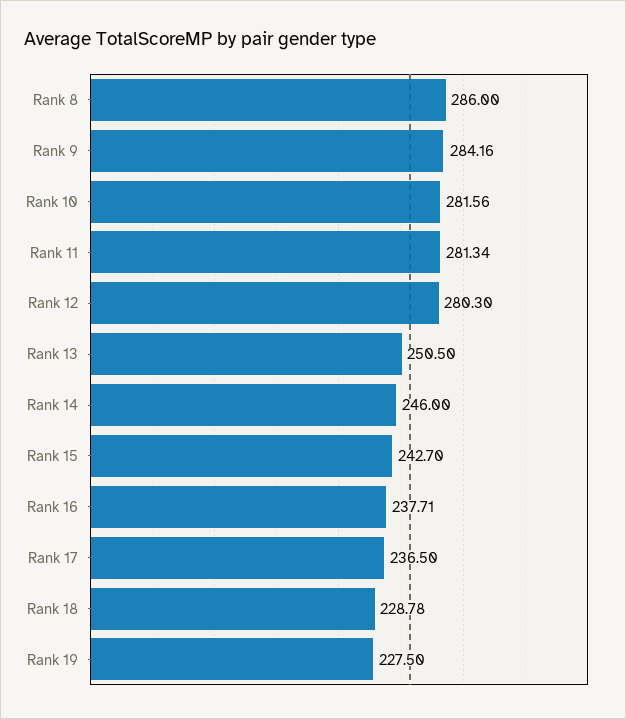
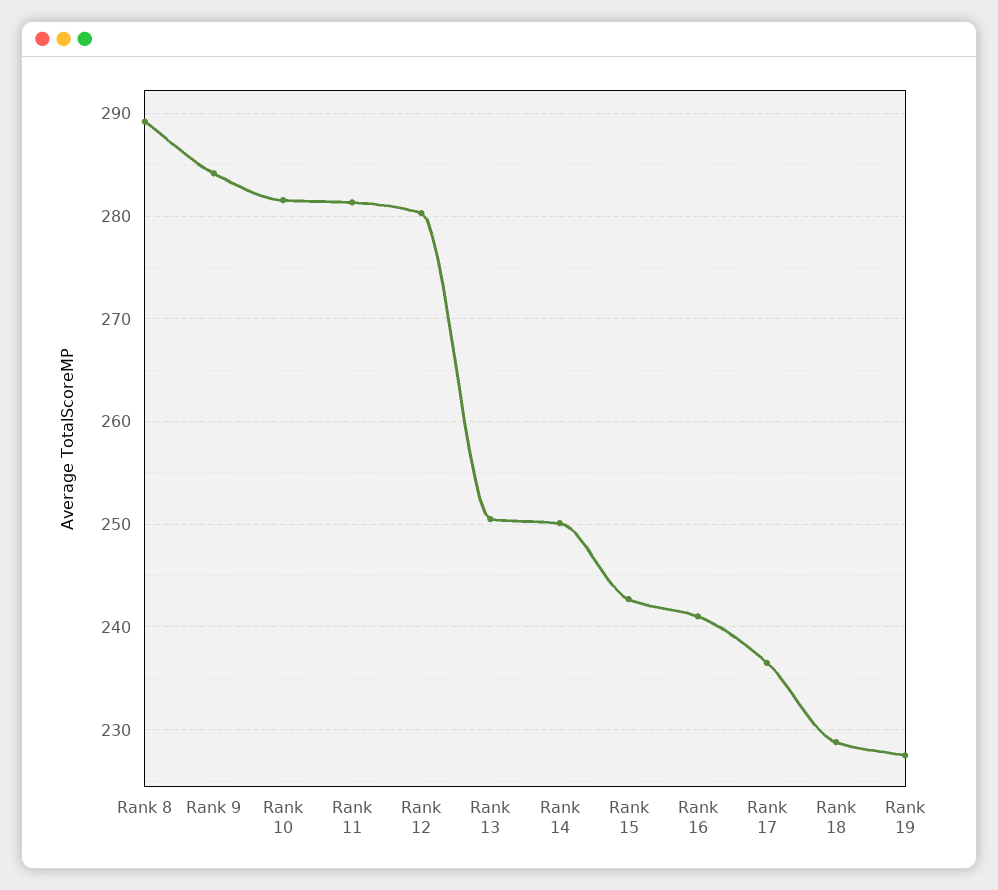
  {
-   "Rank 8": 286,
+   "Rank 8": 289,
    "Rank 9": 284.16,
    "Rank 10": 281.56,
    "Rank 11": 281.34,
    "Rank 12": 280.3,
    "Rank 13": 250.5,
-   "Rank 14": 246,
+   "Rank 14": 250,
    "Rank 15": 242.7,
-   "Rank 16": 237.71,
+   "Rank 16": 241,
    "Rank 17": 236.5,
    "Rank 18": 228.78,
    "Rank 19": 227.5
  }

